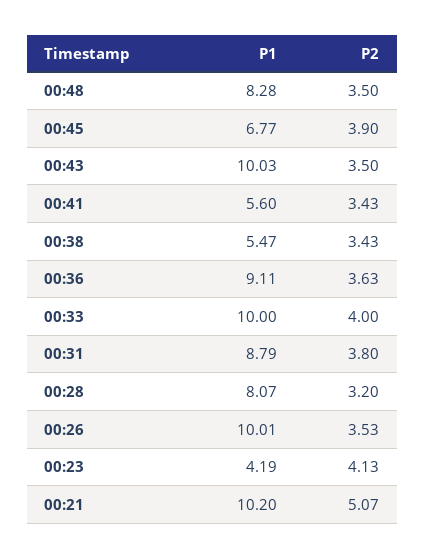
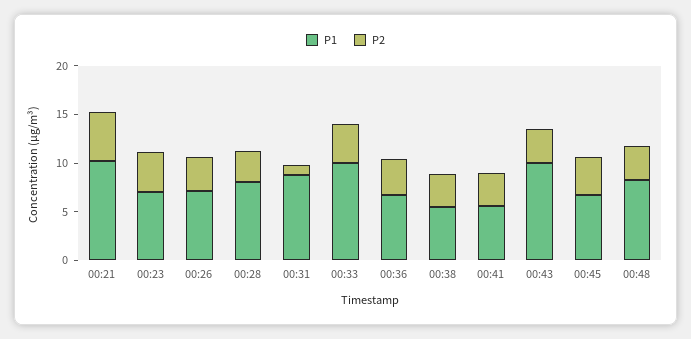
  {
    "P1": {
      "00:48": 8.28,
      "00:45": 6.77,
      "00:43": 10.03,
      "00:41": 5.6,
      "00:38": 5.47,
-     "00:36": 9.11,
+     "00:36": 7,
      "00:33": 10,
      "00:31": 8.79,
      "00:28": 8.07,
-     "00:26": 10.01,
+     "00:26": 7,
-     "00:23": 4.19,
+     "00:23": 7,
      "00:21": 10.2
    },
    "P2": {
      "00:48": 3.5,
      "00:45": 3.9,
      "00:43": 3.5,
      "00:41": 3.43,
      "00:38": 3.43,
      "00:36": 3.63,
      "00:33": 4,
-     "00:31": 3.8,
+     "00:31": 1,
      "00:28": 3.2,
      "00:26": 3.53,
      "00:23": 4.13,
      "00:21": 5.07
    }
  }

